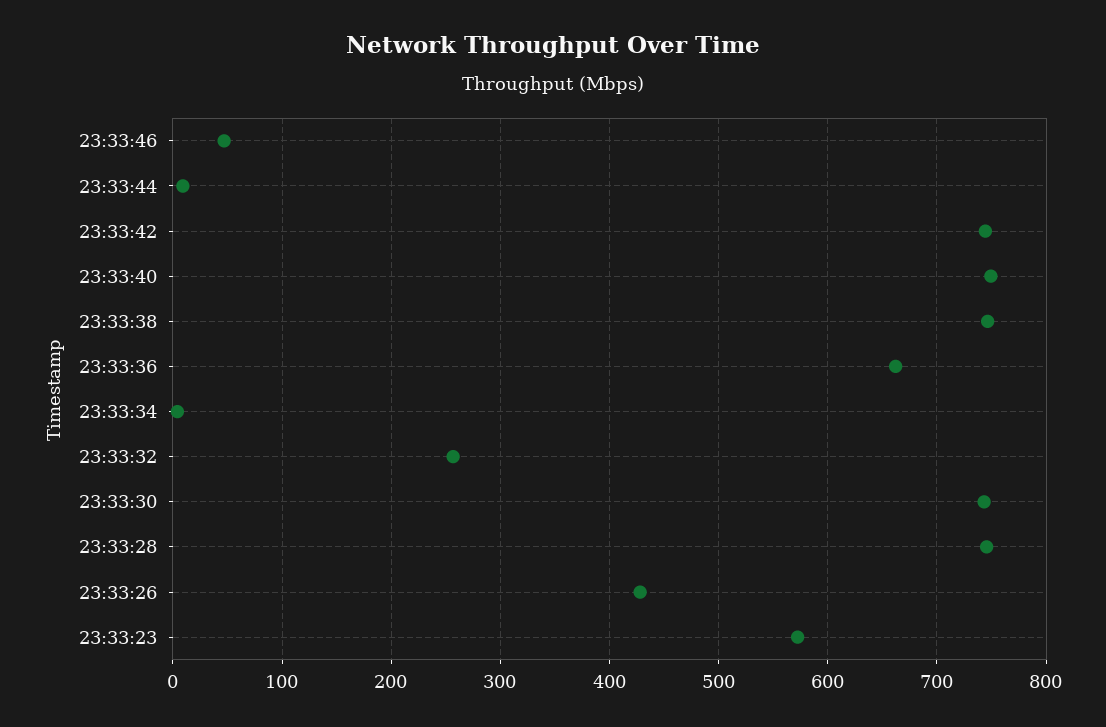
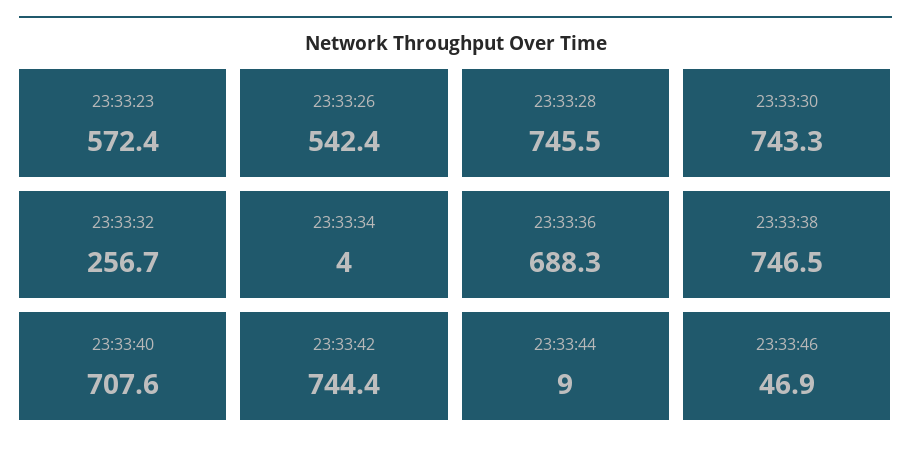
  {
    "23:33:46": 46.9,
    "23:33:44": 9,
    "23:33:42": 744.4,
-   "23:33:40": 750,
+   "23:33:40": 707.6,
    "23:33:38": 746.5,
-   "23:33:36": 660,
+   "23:33:36": 688.3,
    "23:33:34": 4,
    "23:33:32": 256.7,
    "23:33:30": 743.3,
    "23:33:28": 745.5,
-   "23:33:26": 430,
+   "23:33:26": 542.4,
    "23:33:23": 572.4
  }

